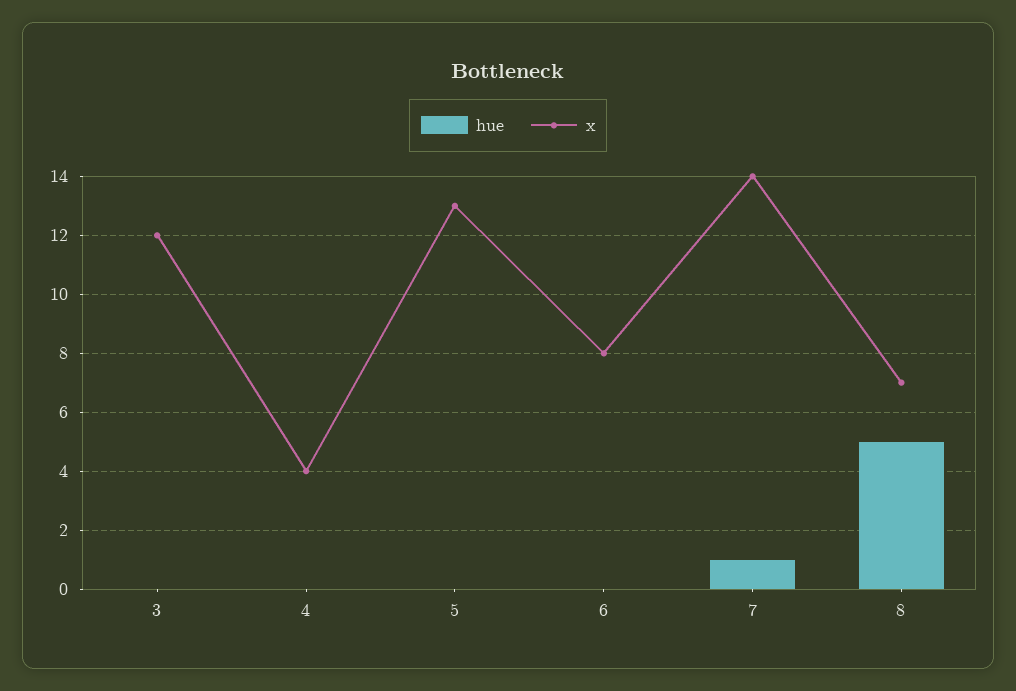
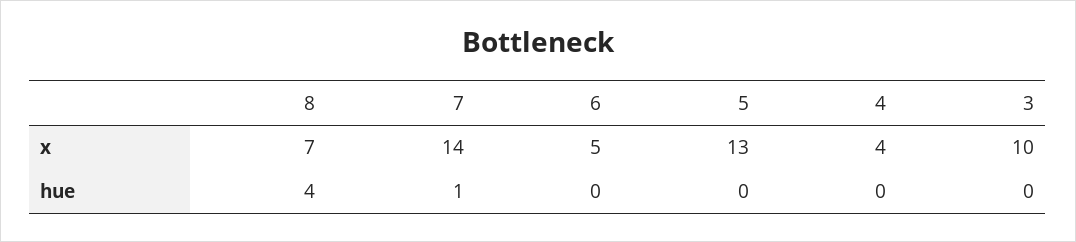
  {
    "hue": {
      "3": 0,
      "4": 0,
      "5": 0,
      "6": 0,
      "7": 1,
-     "8": 5
+     "8": 4
    },
    "x": {
-     "3": 12,
+     "3": 10,
      "4": 4,
      "5": 13,
-     "6": 8,
+     "6": 5,
      "7": 14,
      "8": 7
    }
  }

